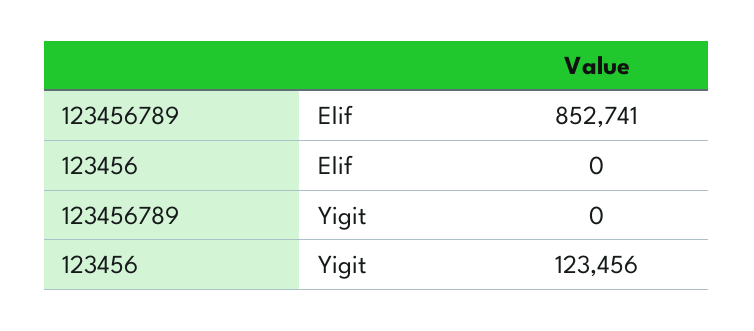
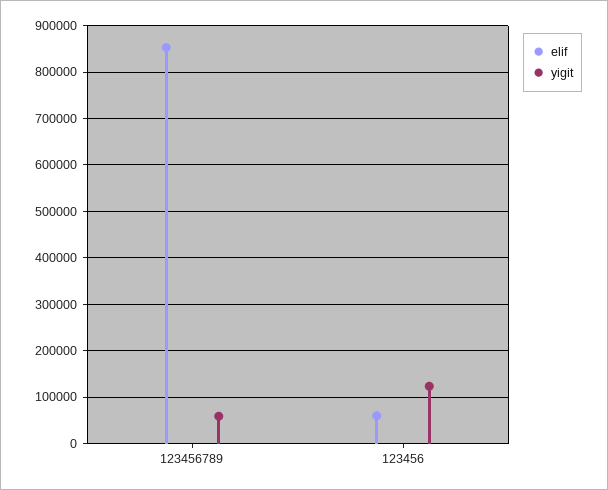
  {
    "Elif": {
      "123456789": 852741,
-     "123456": 0
+     "123456": 60000
    },
    "Yigit": {
-     "123456789": 0,
+     "123456789": 60000,
      "123456": 123456
    }
  }

